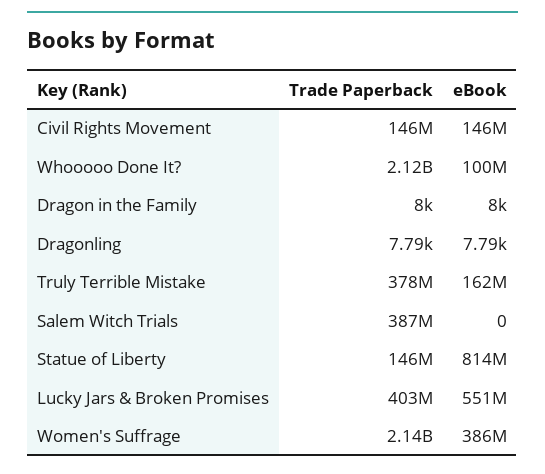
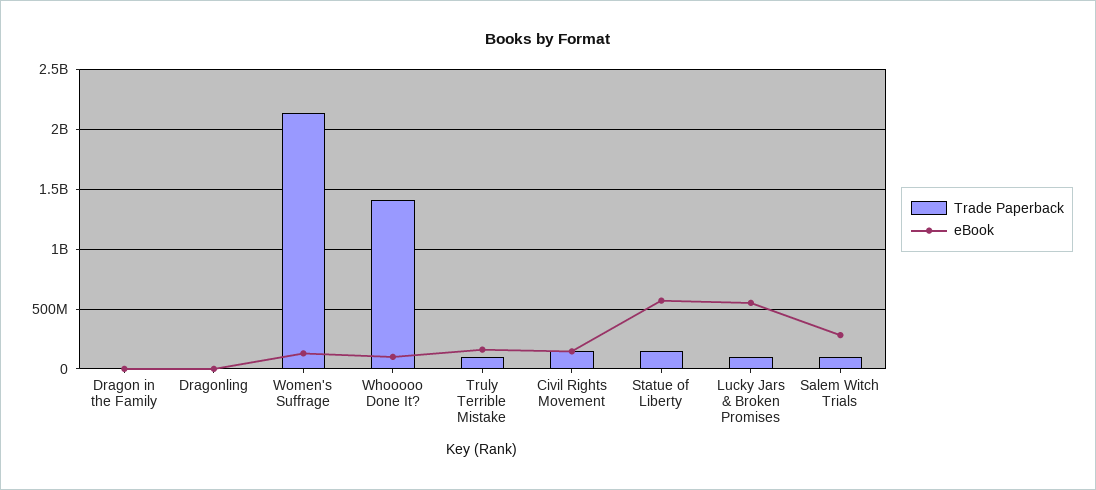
  {
    "Trade Paperback": {
      "Civil Rights Movement": 146000000,
-     "Whooooo Done It?": 2120000000,
+     "Whooooo Done It?": 1400000000,
      "Dragon in the Family": 8000,
      "Dragonling": 7790,
-     "Truly Terrible Mistake": 378000000,
+     "Truly Terrible Mistake": 100000000,
-     "Salem Witch Trials": 387000000,
+     "Salem Witch Trials": 100000000,
      "Statue of Liberty": 146000000,
-     "Lucky Jars & Broken Promises": 403000000,
+     "Lucky Jars & Broken Promises": 100000000,
      "Women's Suffrage": 2140000000
    },
    "eBook": {
      "Civil Rights Movement": 146000000,
      "Whooooo Done It?": 100000000,
      "Dragon in the Family": 8000,
      "Dragonling": 7790,
      "Truly Terrible Mistake": 162000000,
-     "Salem Witch Trials": 0,
+     "Salem Witch Trials": 300000000,
-     "Statue of Liberty": 814000000,
+     "Statue of Liberty": 600000000,
      "Lucky Jars & Broken Promises": 551000000,
-     "Women's Suffrage": 386000000
+     "Women's Suffrage": 100000000
    }
  }

